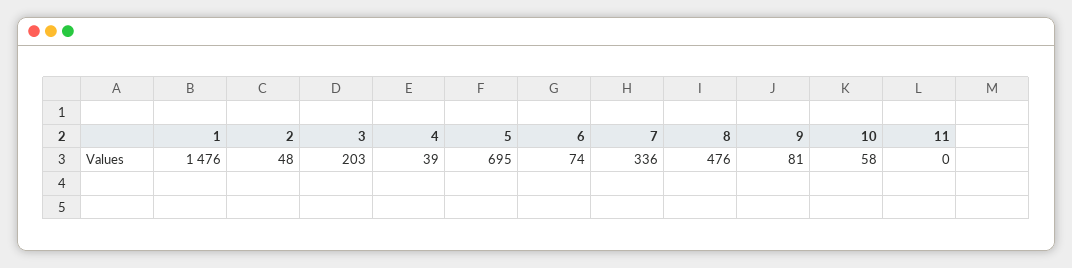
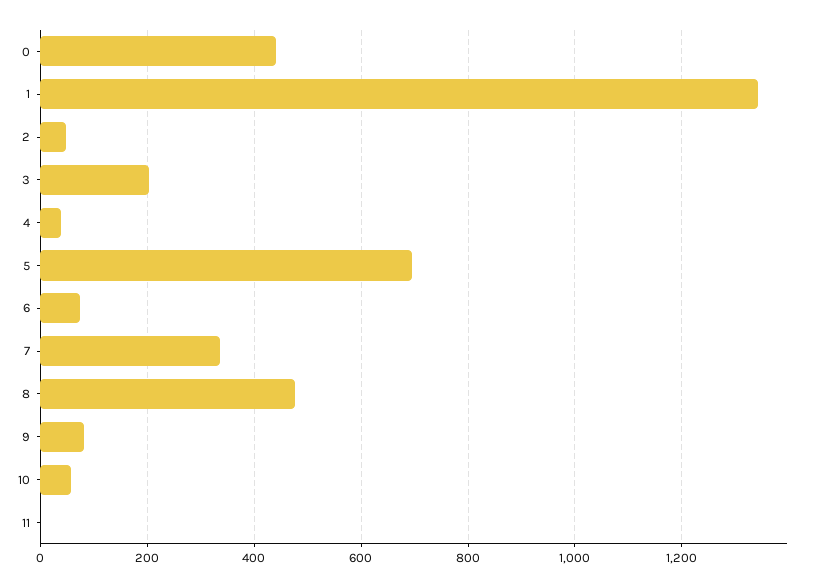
  {
-   "1": 1476,
+   "1": 1340,
    "2": 48,
    "3": 203,
    "4": 39,
    "5": 695,
    "6": 74,
    "7": 336,
    "8": 476,
    "9": 81,
    "10": 58,
-   "11": 0
+   "11": 0,
+   "0": 440
  }

